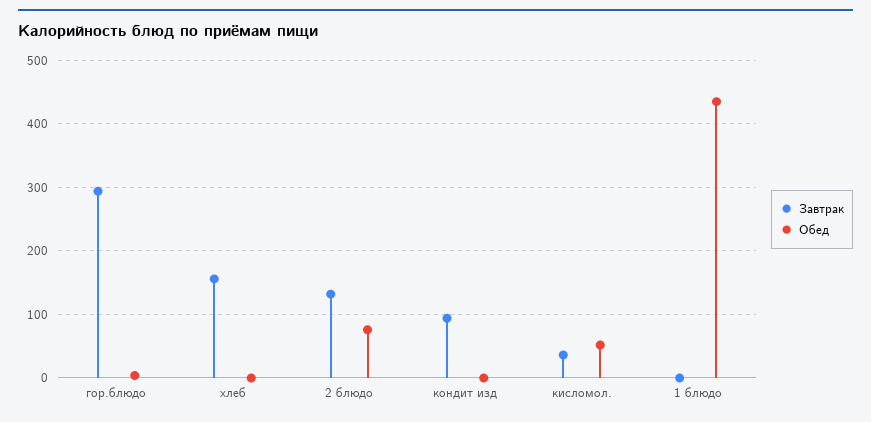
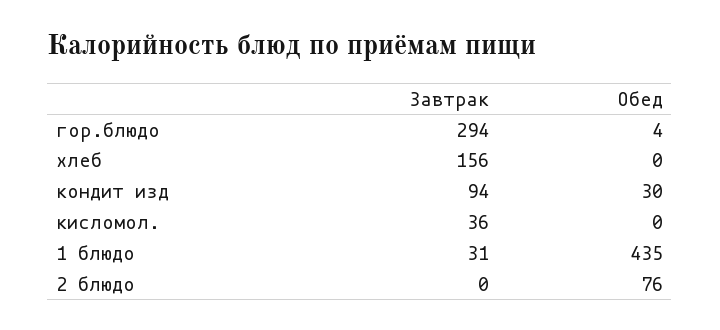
  {
    "Завтрак": {
      "гор.блюдо": 294,
      "хлеб": 156,
-     "2 блюдо": 130,
+     "2 блюдо": 0,
      "кондит изд": 94,
      "кисломол.": 36,
-     "1 блюдо": 0
+     "1 блюдо": 31
    },
    "Обед": {
      "гор.блюдо": 4,
      "хлеб": 0,
      "2 блюдо": 76,
-     "кондит изд": 0,
+     "кондит изд": 30,
-     "кисломол.": 50,
+     "кисломол.": 0,
      "1 блюдо": 435
    }
  }

